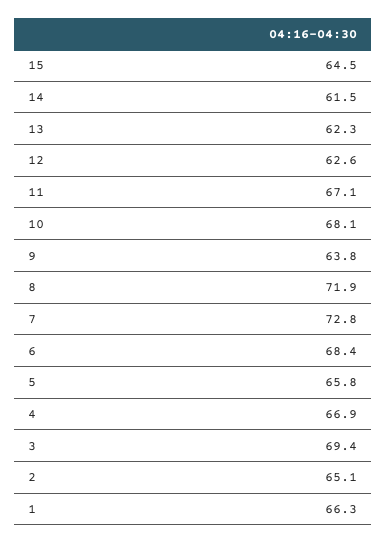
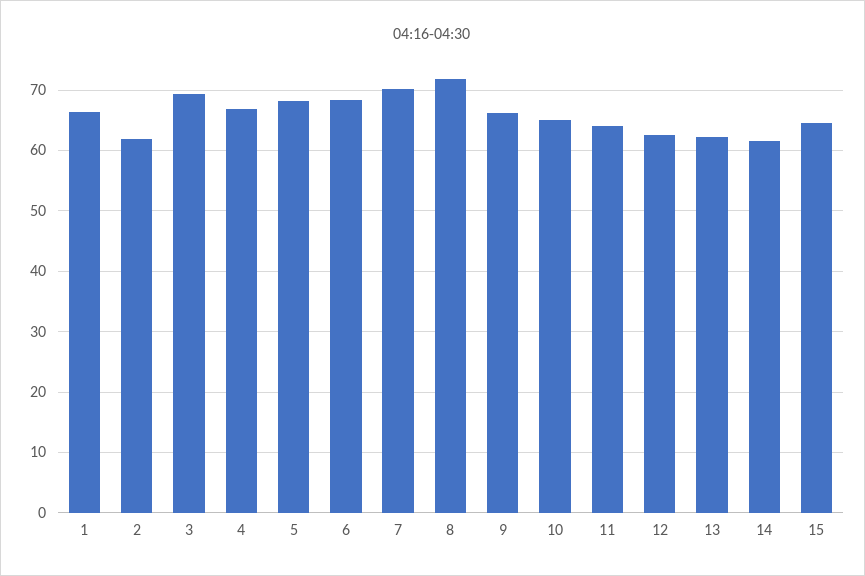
  {
    "15": 64.5,
    "14": 61.5,
    "13": 62.3,
    "12": 62.6,
-   "11": 67.1,
+   "11": 64,
-   "10": 68.1,
+   "10": 65,
-   "9": 63.8,
+   "9": 66,
    "8": 71.9,
-   "7": 72.8,
+   "7": 70,
    "6": 68.4,
-   "5": 65.8,
+   "5": 68,
    "4": 66.9,
    "3": 69.4,
-   "2": 65.1,
+   "2": 62,
    "1": 66.3
  }

